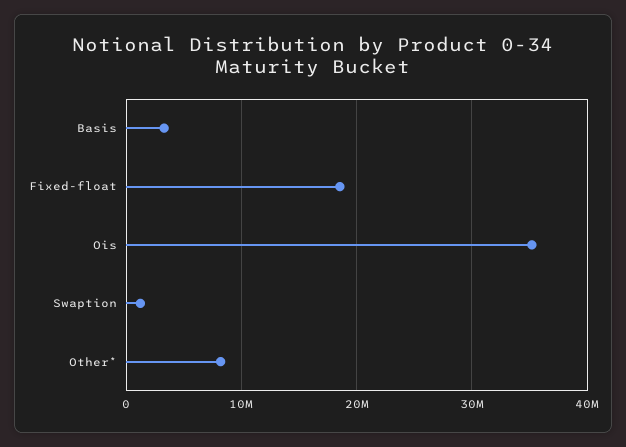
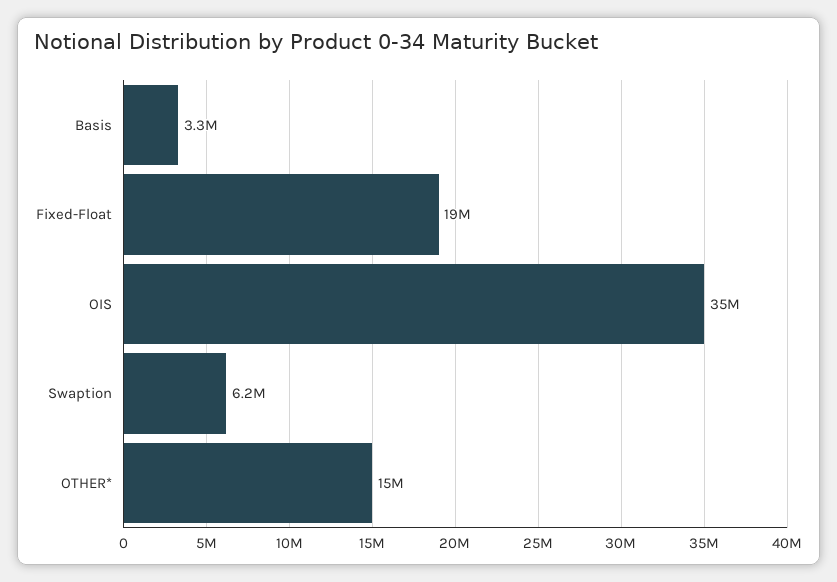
  {
    "Basis": 3300000,
    "Fixed-float": 19000000,
    "Ois": 35000000,
-   "Swaption": 1000000,
+   "Swaption": 6200000,
-   "Other*": 8000000
+   "Other*": 15000000
  }

